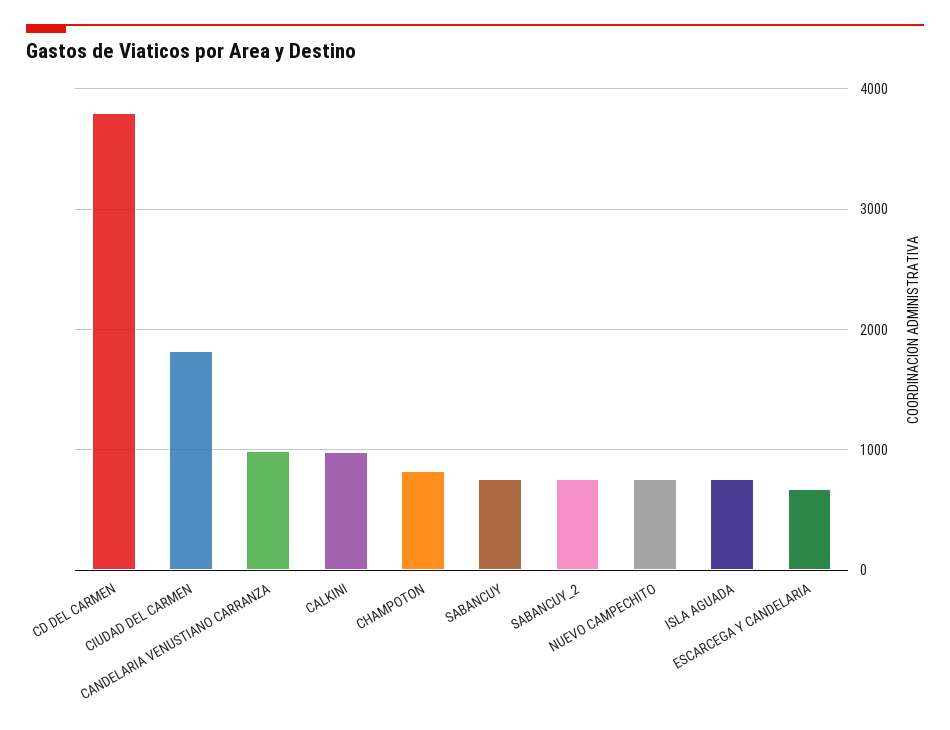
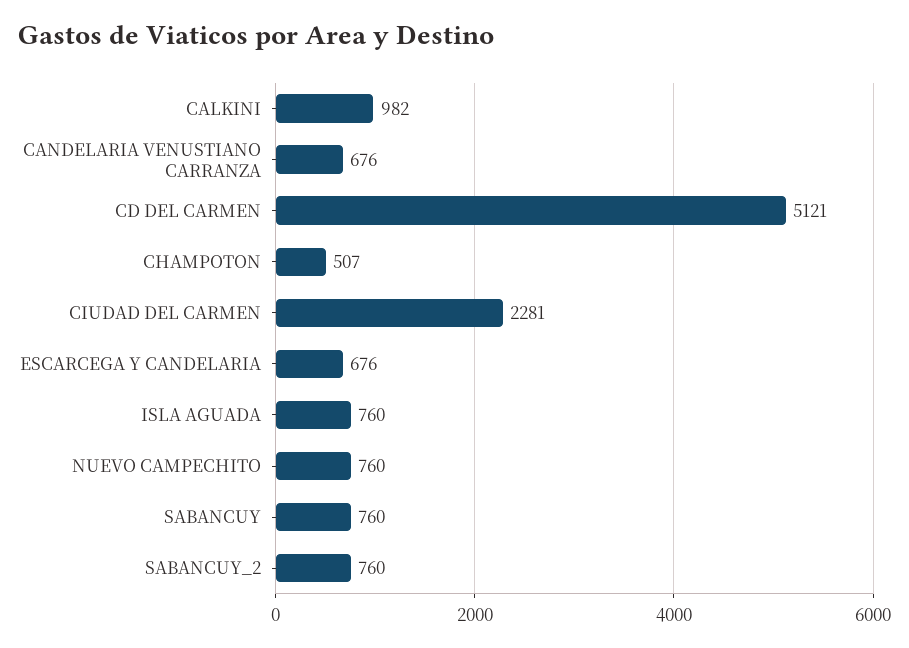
  {
-   "CD DEL CARMEN": 3800,
+   "CD DEL CARMEN": 5121,
-   "CIUDAD DEL CARMEN": 1800,
+   "CIUDAD DEL CARMEN": 2281,
-   "CANDELARIA VENUSTIANO CARRANZA": 1000,
+   "CANDELARIA VENUSTIANO CARRANZA": 676,
    "CALKINI": 982,
-   "CHAMPOTON": 800,
+   "CHAMPOTON": 507,
    "SABANCUY": 760,
    "SABANCUY_2": 760,
    "NUEVO CAMPECHITO": 760,
    "ISLA AGUADA": 760,
    "ESCARCEGA Y CANDELARIA": 676
  }

